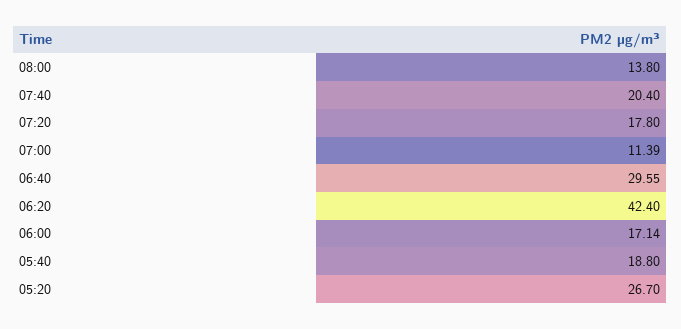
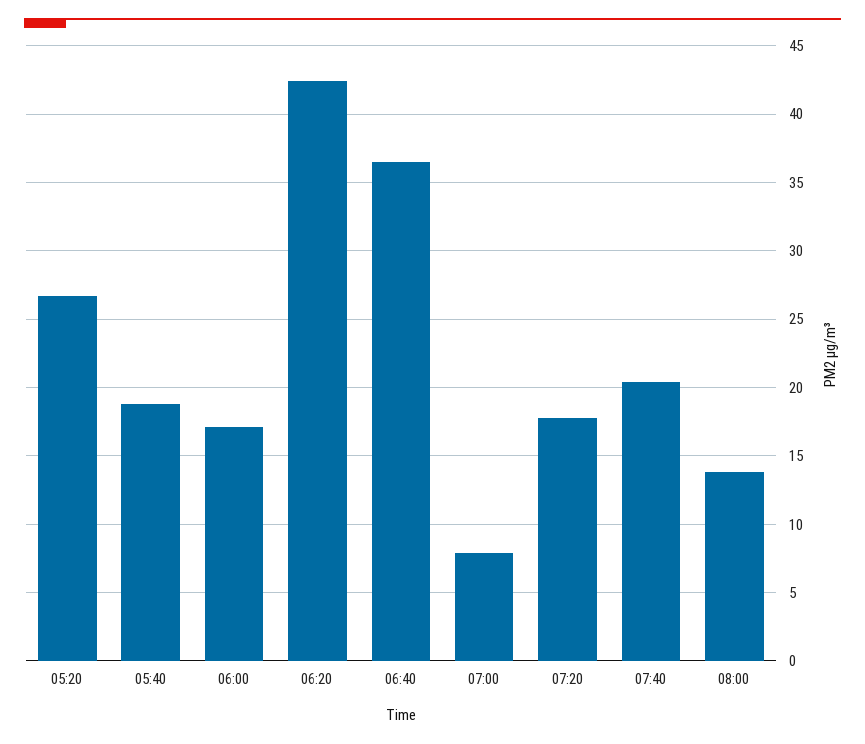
  {
    "08:00": 13.8,
    "07:40": 20.4,
    "07:20": 17.8,
-   "07:00": 11.39,
+   "07:00": 8,
-   "06:40": 29.55,
+   "06:40": 36.5,
    "06:20": 42.4,
    "06:00": 17.14,
    "05:40": 18.8,
    "05:20": 26.7
  }

